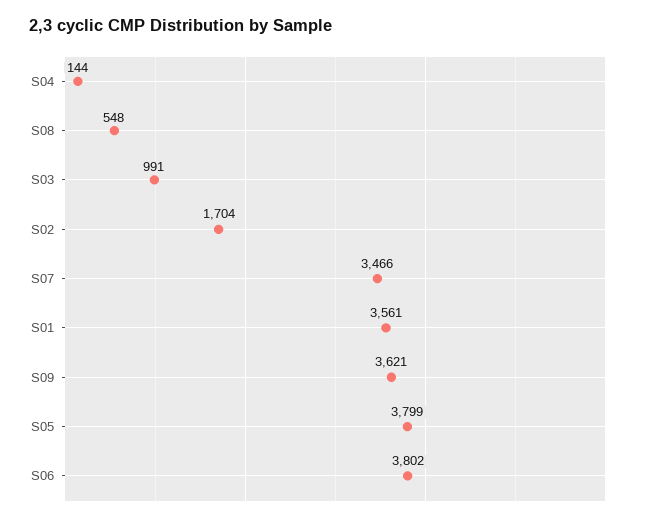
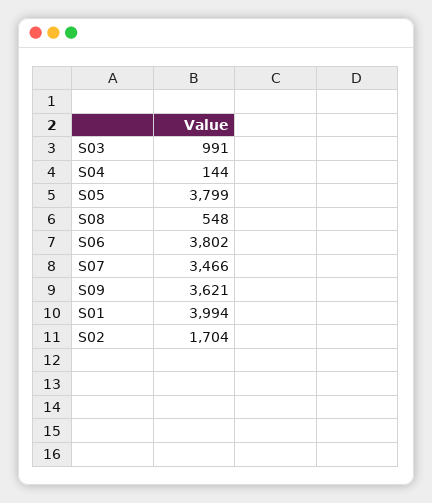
  {
    "S04": 144,
    "S08": 548,
    "S03": 991,
    "S02": 1704,
    "S07": 3466,
-   "S01": 3561,
+   "S01": 3994,
    "S09": 3621,
    "S05": 3799,
    "S06": 3802
  }

